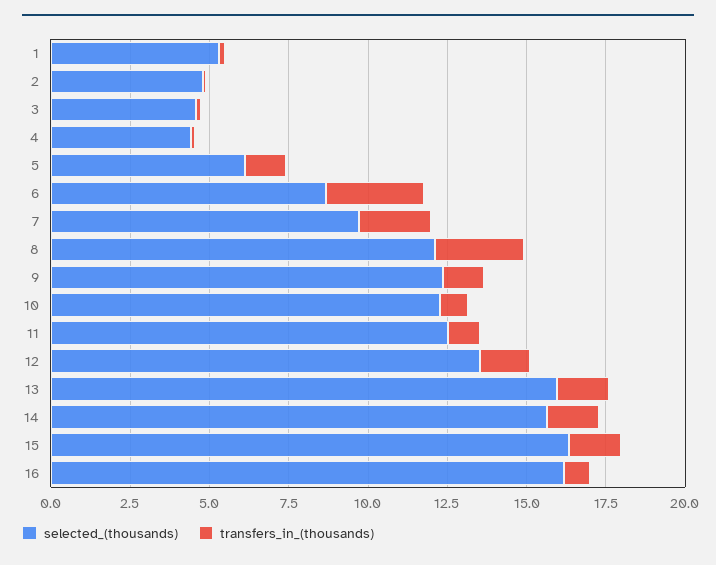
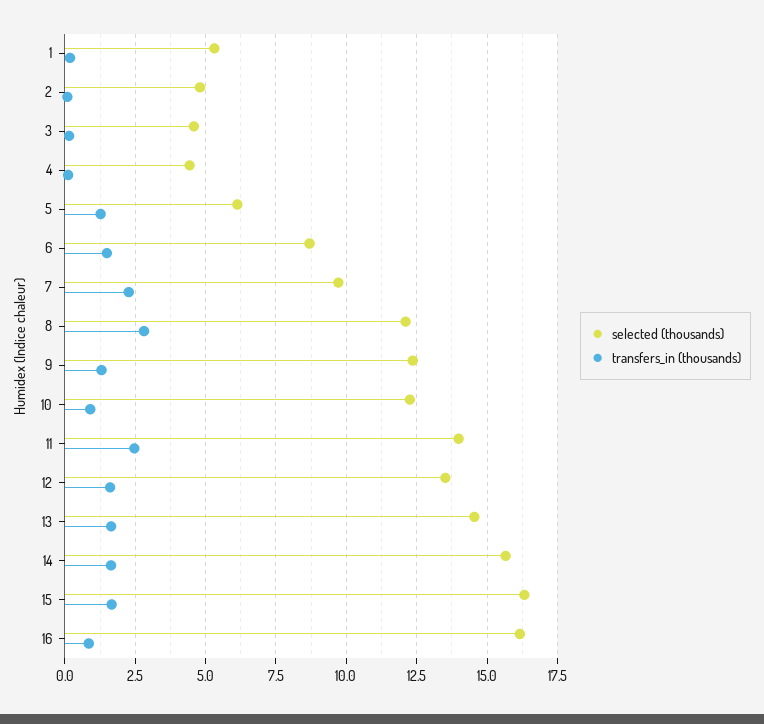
  {
    "selected_(thousands)": {
      "1": 5.25,
      "2": 4.75,
      "3": 4.5,
      "4": 4.5,
      "5": 6.25,
      "6": 8.75,
      "7": 9.75,
      "8": 12,
      "9": 12.25,
      "10": 12.25,
-     "11": 12.5,
+     "11": 14,
      "12": 13.5,
-     "13": 16,
+     "13": 14.5,
      "14": 15.75,
      "15": 16.25,
      "16": 16.25
    },
    "transfers_in_(thousands)": {
      "1": 0.25,
      "2": 0,
      "3": 0.25,
      "4": 0,
      "5": 1.25,
-     "6": 3,
+     "6": 1.5,
      "7": 2.25,
      "8": 2.75,
      "9": 1.25,
      "10": 1,
-     "11": 1,
+     "11": 2.5,
      "12": 1.5,
      "13": 1.75,
      "14": 1.75,
      "15": 1.75,
      "16": 0.75
    }
  }

